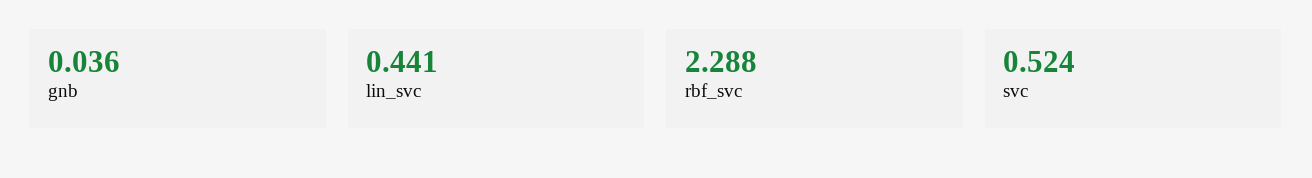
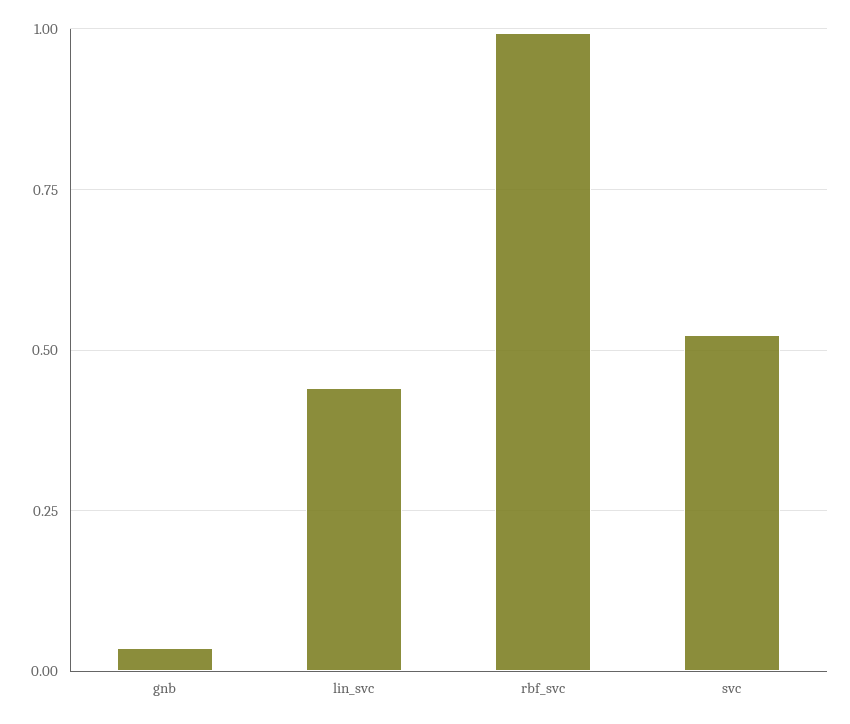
  {
    "gnb": 0.036,
    "lin_svc": 0.441,
-   "rbf_svc": 2.288,
+   "rbf_svc": 1,
    "svc": 0.524
  }

